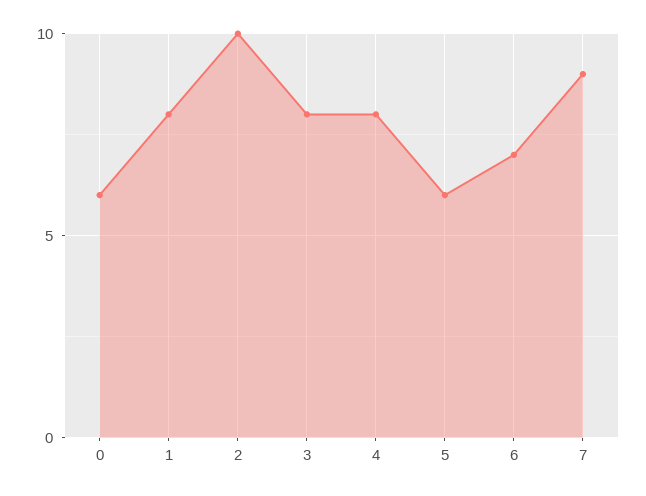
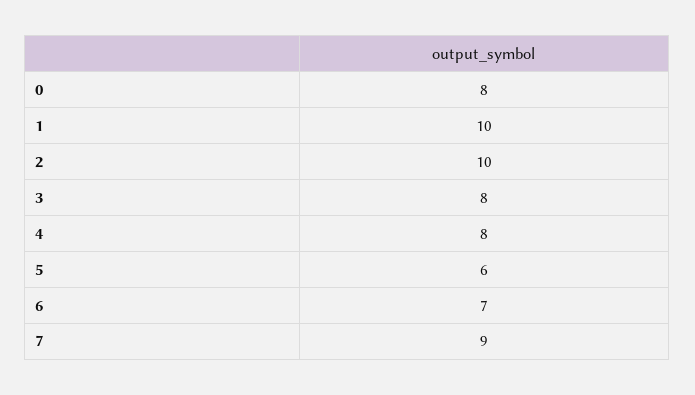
  {
-   "0": 6,
+   "0": 8,
-   "1": 8,
+   "1": 10,
    "2": 10,
    "3": 8,
    "4": 8,
    "5": 6,
    "6": 7,
    "7": 9
  }

